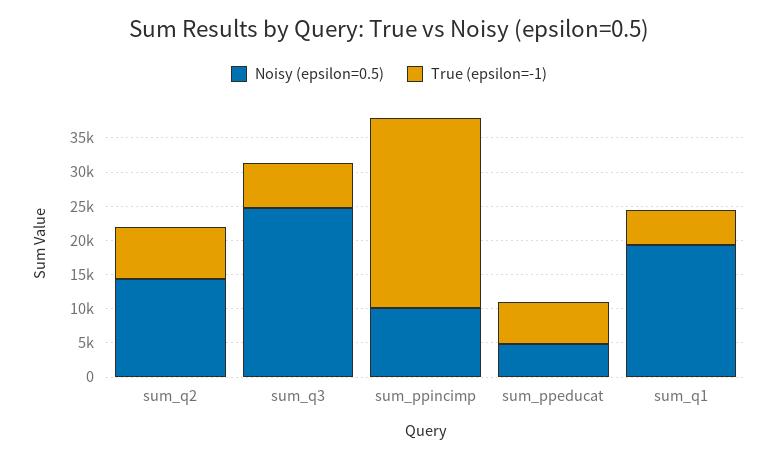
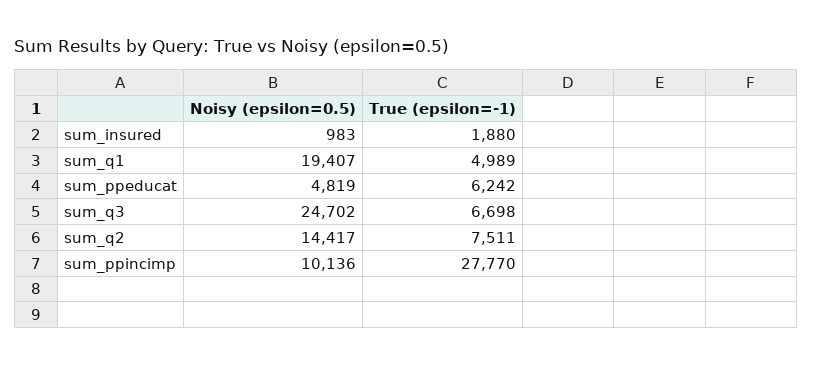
  {
    "Noisy (epsilon=0.5)": {
      "sum_q2": 14417,
      "sum_q3": 24702,
      "sum_ppincimp": 10136,
      "sum_ppeducat": 4819,
-     "sum_q1": 19407
+     "sum_q1": 19407,
+     "sum_insured": 983
    },
    "True (epsilon=-1)": {
      "sum_q2": 7511,
      "sum_q3": 6698,
      "sum_ppincimp": 27770,
      "sum_ppeducat": 6242,
-     "sum_q1": 4989
+     "sum_q1": 4989,
+     "sum_insured": 1880
    }
  }

